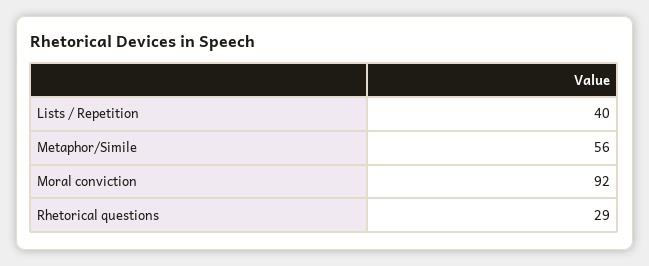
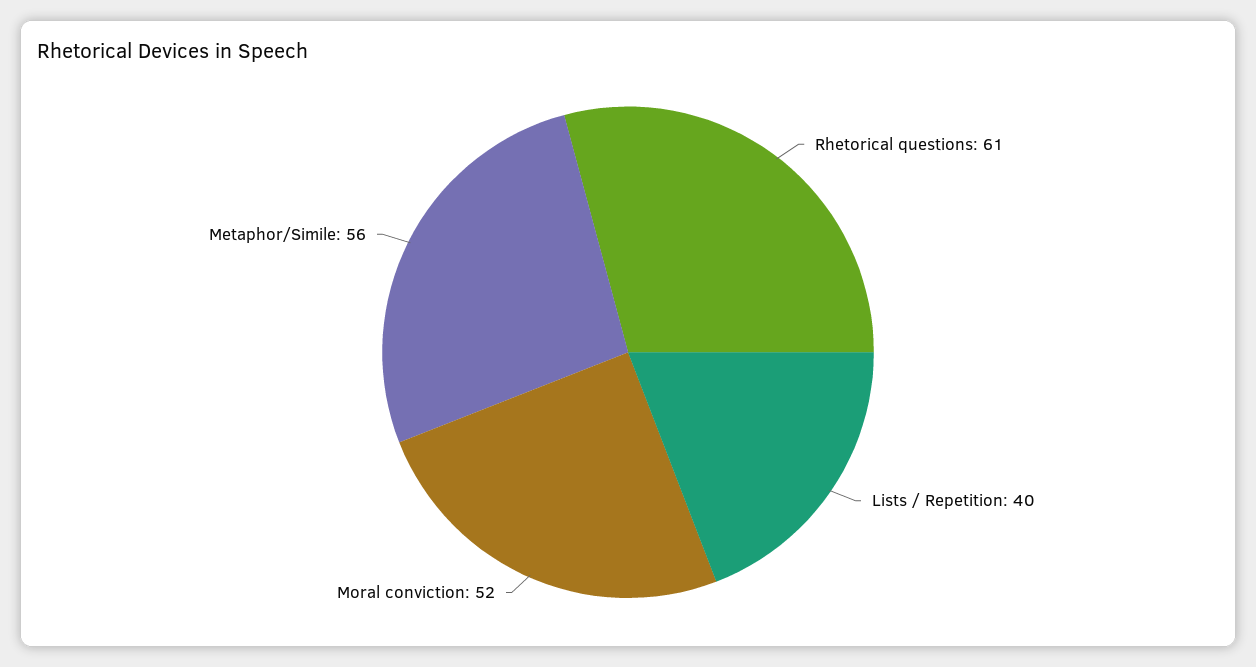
  {
    "Lists / Repetition": 40,
    "Metaphor/Simile": 56,
-   "Moral conviction": 92,
+   "Moral conviction": 52,
-   "Rhetorical questions": 29
+   "Rhetorical questions": 61
  }

